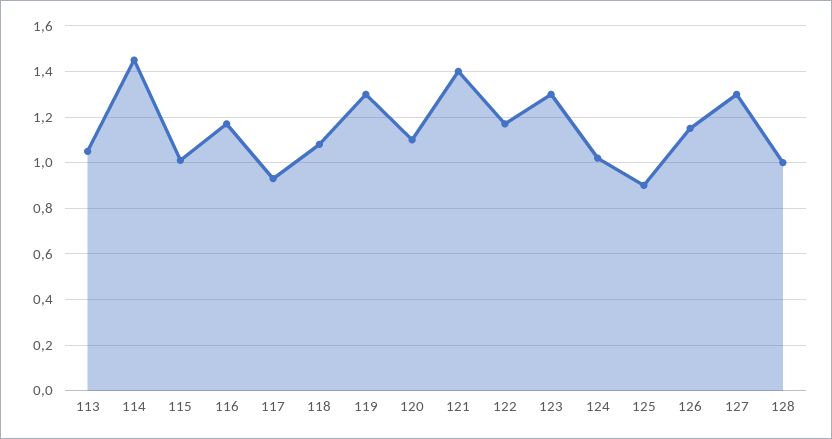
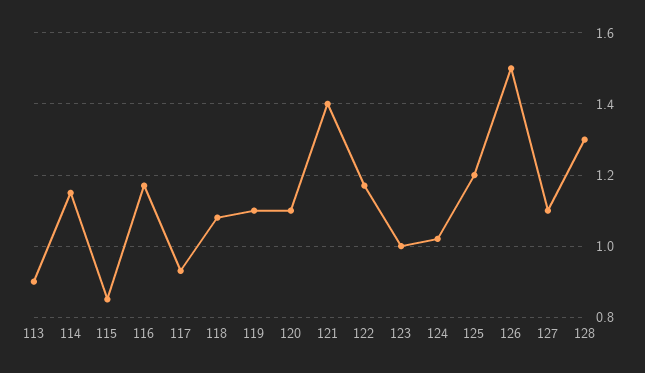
  {
-   "113": 1.05,
+   "113": 0.9,
-   "114": 1.45,
+   "114": 1.15,
-   "115": 1,
+   "115": 0.85,
    "116": 1.15,
    "117": 0.95,
    "118": 1.1,
-   "119": 1.3,
+   "119": 1.1,
    "120": 1.1,
    "121": 1.4,
    "122": 1.15,
-   "123": 1.3,
+   "123": 1,
    "124": 1,
-   "125": 0.9,
+   "125": 1.2,
-   "126": 1.15,
+   "126": 1.5,
-   "127": 1.3,
+   "127": 1.1,
-   "128": 1
+   "128": 1.3
  }

